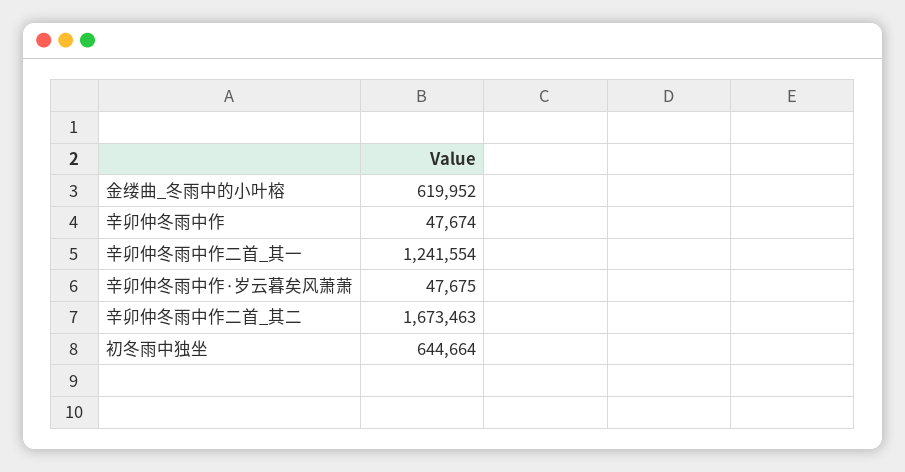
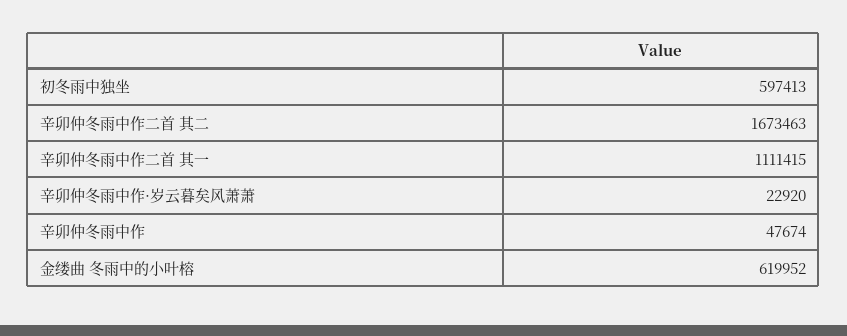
  {
    "金缕曲_冬雨中的小叶榕": 619952,
    "辛卯仲冬雨中作": 47674,
-   "辛卯仲冬雨中作二首_其一": 1241554,
+   "辛卯仲冬雨中作二首_其一": 1111415,
-   "辛卯仲冬雨中作·岁云暮矣风萧萧": 47675,
+   "辛卯仲冬雨中作·岁云暮矣风萧萧": 22920,
    "辛卯仲冬雨中作二首_其二": 1673463,
-   "初冬雨中独坐": 644664
+   "初冬雨中独坐": 597413
  }

